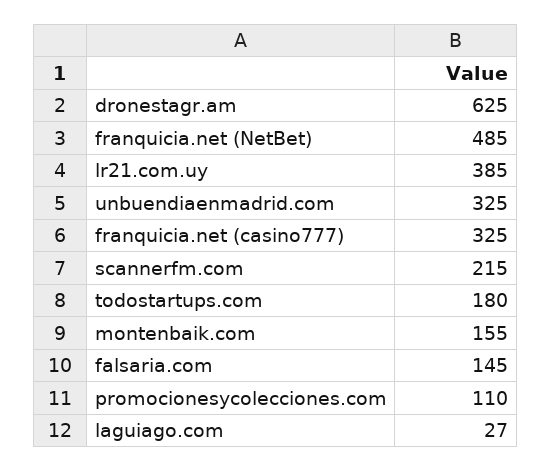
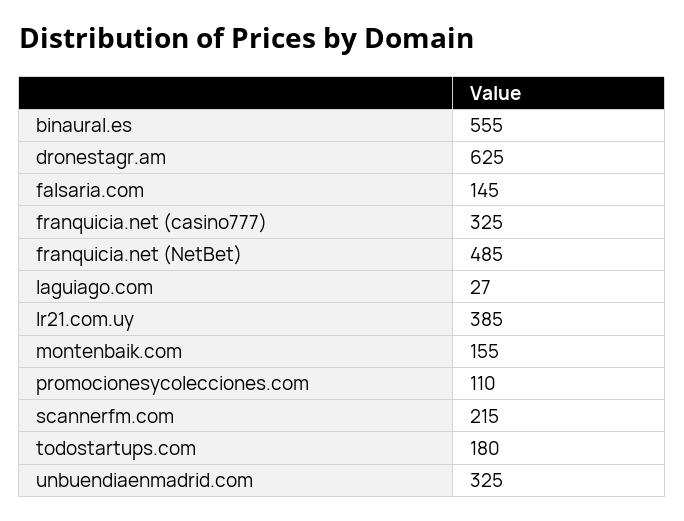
  {
    "dronestagr.am": 625,
    "franquicia.net (NetBet)": 485,
    "lr21.com.uy": 385,
    "unbuendiaenmadrid.com": 325,
    "franquicia.net (casino777)": 325,
    "scannerfm.com": 215,
    "todostartups.com": 180,
    "montenbaik.com": 155,
    "falsaria.com": 145,
    "promocionesycolecciones.com": 110,
-   "laguiago.com": 27
+   "laguiago.com": 27,
+   "binaural.es": 555
  }

